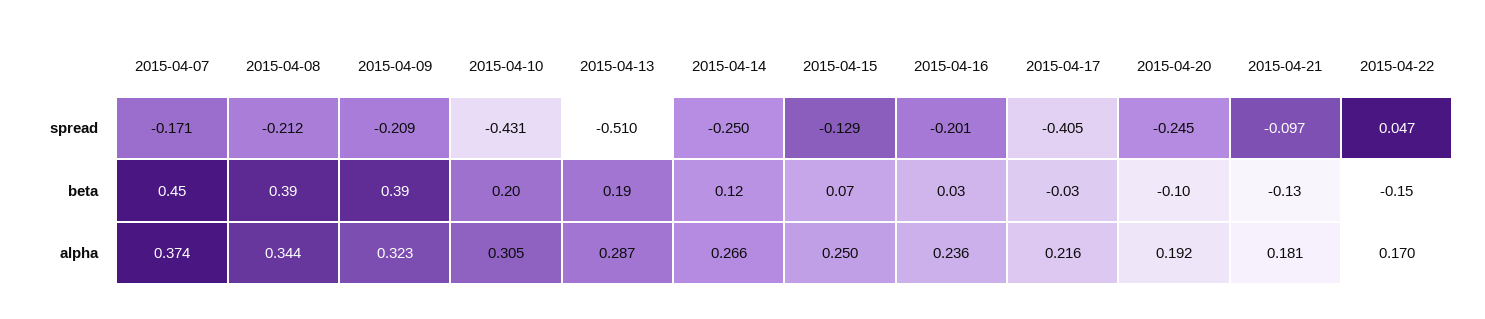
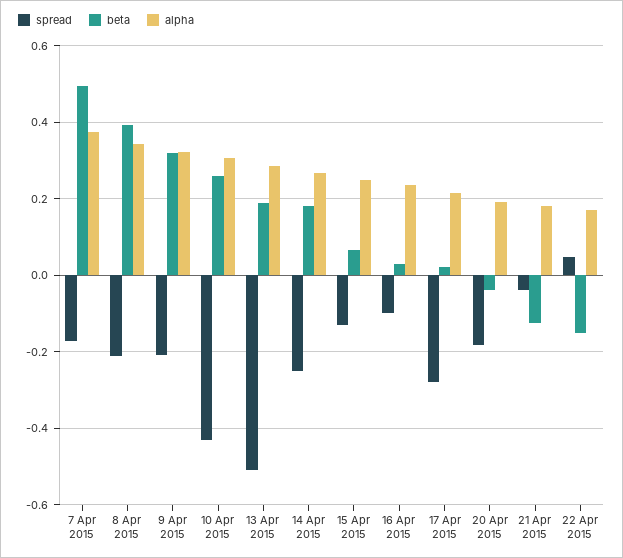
  {
    "spread": {
      "2015-04-07": -0.171,
      "2015-04-08": -0.212,
      "2015-04-09": -0.209,
      "2015-04-10": -0.431,
      "2015-04-13": -0.51,
      "2015-04-14": -0.25,
      "2015-04-15": -0.129,
-     "2015-04-16": -0.201,
+     "2015-04-16": -0.1,
-     "2015-04-17": -0.405,
+     "2015-04-17": -0.28,
-     "2015-04-20": -0.245,
+     "2015-04-20": -0.18,
-     "2015-04-21": -0.097,
+     "2015-04-21": -0.04,
      "2015-04-22": 0.047
    },
    "beta": {
-     "2015-04-07": 0.45,
+     "2015-04-07": 0.5,
      "2015-04-08": 0.39,
-     "2015-04-09": 0.39,
+     "2015-04-09": 0.32,
-     "2015-04-10": 0.2,
+     "2015-04-10": 0.26,
      "2015-04-13": 0.19,
-     "2015-04-14": 0.12,
+     "2015-04-14": 0.18,
      "2015-04-15": 0.07,
      "2015-04-16": 0.03,
-     "2015-04-17": -0.03,
+     "2015-04-17": 0.02,
-     "2015-04-20": -0.1,
+     "2015-04-20": -0.04,
      "2015-04-21": -0.13,
      "2015-04-22": -0.15
    },
    "alpha": {
      "2015-04-07": 0.374,
      "2015-04-08": 0.344,
      "2015-04-09": 0.323,
      "2015-04-10": 0.305,
      "2015-04-13": 0.287,
      "2015-04-14": 0.266,
      "2015-04-15": 0.25,
      "2015-04-16": 0.236,
      "2015-04-17": 0.216,
      "2015-04-20": 0.192,
      "2015-04-21": 0.181,
      "2015-04-22": 0.17
    }
  }

